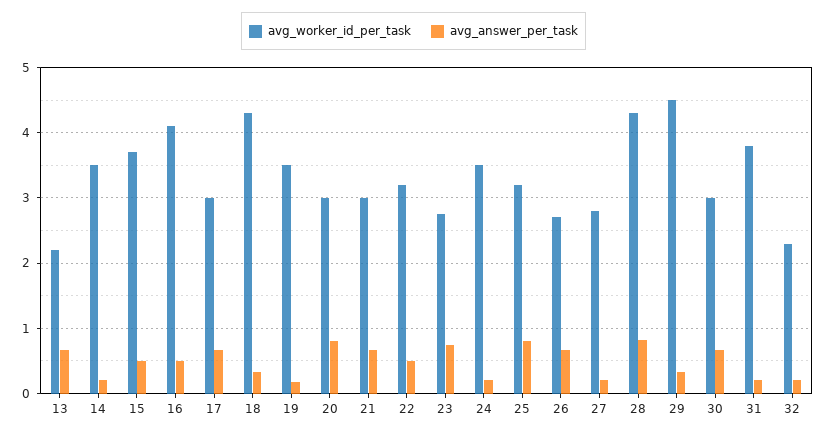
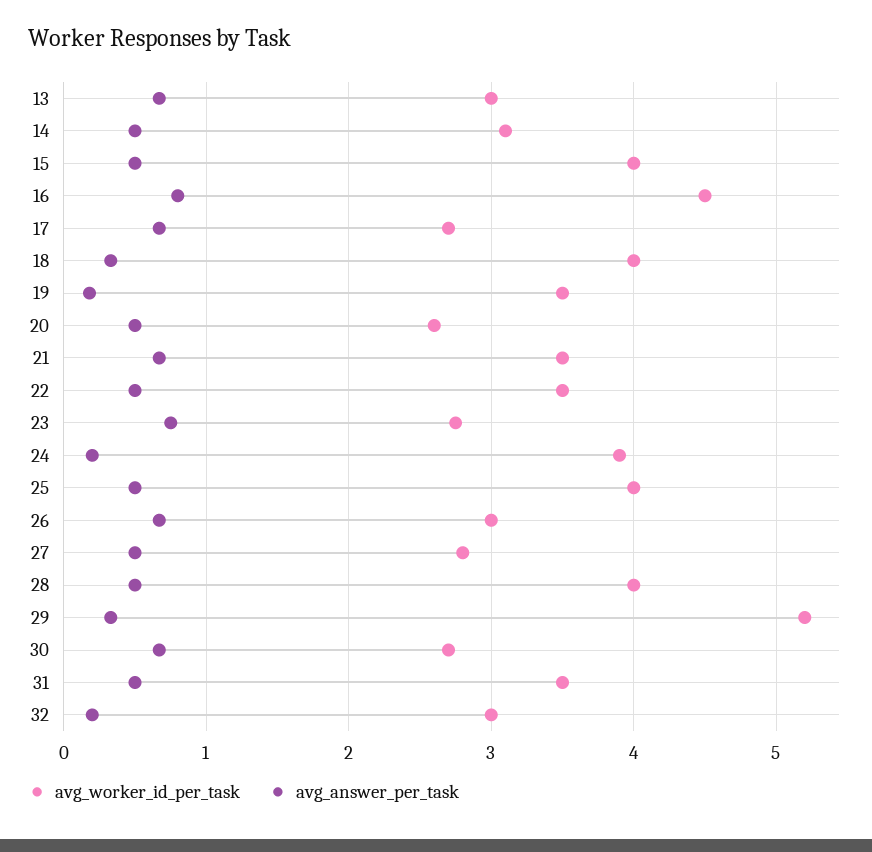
  {
    "avg_worker_id_per_task": {
-     "13": 2.2,
+     "13": 3,
-     "14": 3.5,
+     "14": 3.1,
-     "15": 3.7,
+     "15": 4,
-     "16": 4.1,
+     "16": 4.5,
-     "17": 3,
+     "17": 2.7,
-     "18": 4.3,
+     "18": 4,
      "19": 3.5,
-     "20": 3,
+     "20": 2.6,
-     "21": 3,
+     "21": 3.5,
-     "22": 3.2,
+     "22": 3.5,
      "23": 2.8,
-     "24": 3.5,
+     "24": 3.9,
-     "25": 3.2,
+     "25": 4,
-     "26": 2.7,
+     "26": 3,
      "27": 2.8,
-     "28": 4.3,
+     "28": 4,
-     "29": 4.5,
+     "29": 5.2,
-     "30": 3,
+     "30": 2.7,
-     "31": 3.8,
+     "31": 3.5,
-     "32": 2.3
+     "32": 3
    },
    "avg_answer_per_task": {
      "13": 0.7,
-     "14": 0.2,
+     "14": 0.5,
      "15": 0.5,
-     "16": 0.5,
+     "16": 0.8,
      "17": 0.7,
      "18": 0.3,
      "19": 0.2,
-     "20": 0.8,
+     "20": 0.5,
      "21": 0.7,
      "22": 0.5,
      "23": 0.8,
      "24": 0.2,
-     "25": 0.8,
+     "25": 0.5,
      "26": 0.7,
-     "27": 0.2,
+     "27": 0.5,
-     "28": 0.8,
+     "28": 0.5,
      "29": 0.3,
      "30": 0.7,
-     "31": 0.2,
+     "31": 0.5,
      "32": 0.2
    }
  }

